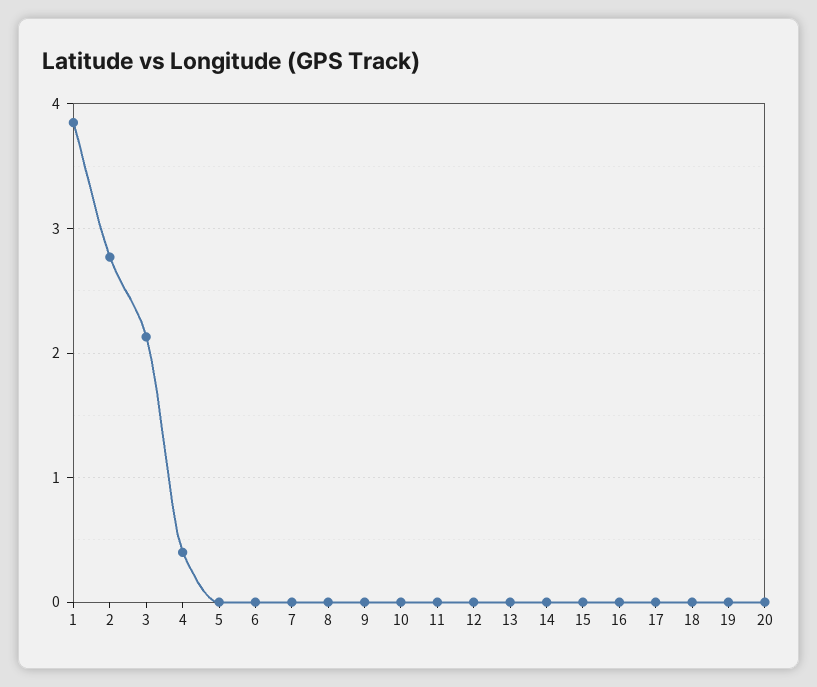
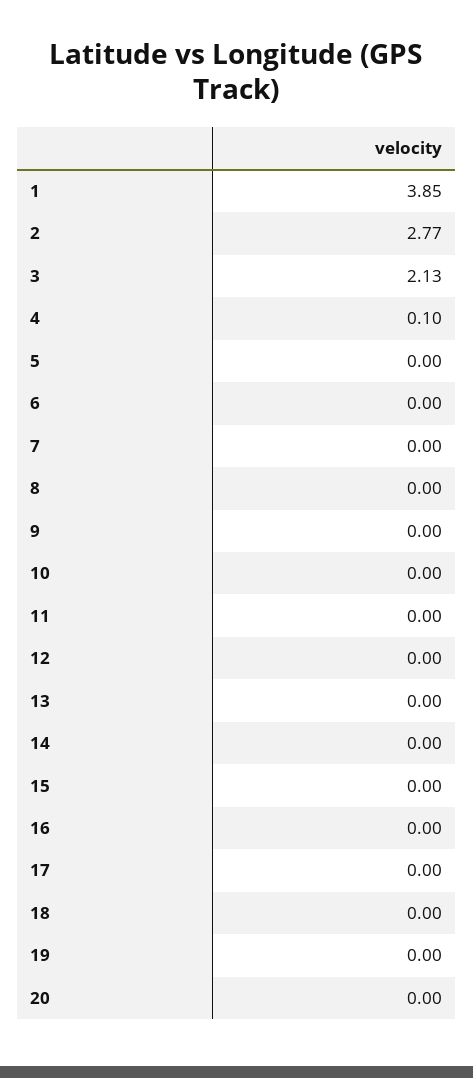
  {
    "1": 3.85,
    "2": 2.77,
    "3": 2.13,
-   "4": 0.4,
+   "4": 0.1,
    "5": 0,
    "6": 0,
    "7": 0,
    "8": 0,
    "9": 0,
    "10": 0,
    "11": 0,
    "12": 0,
    "13": 0,
    "14": 0,
    "15": 0,
    "16": 0,
    "17": 0,
    "18": 0,
    "19": 0,
    "20": 0
  }

